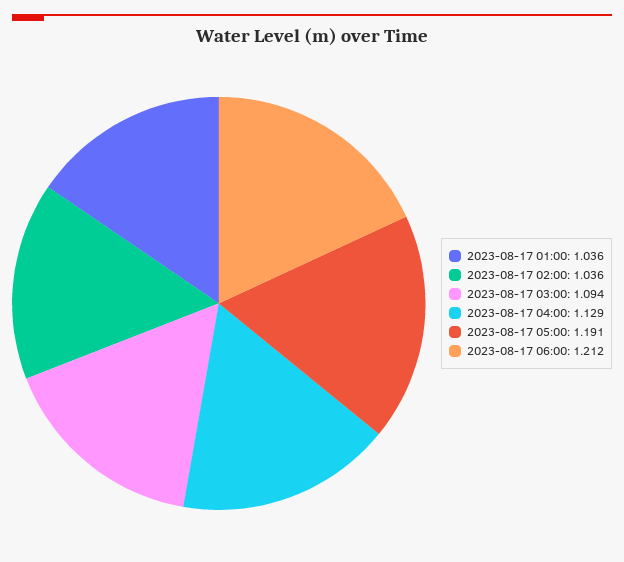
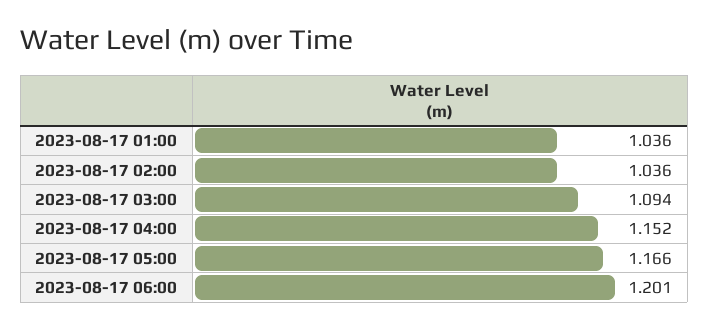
  {
    "2023-08-17 01:00": 1.036,
    "2023-08-17 02:00": 1.036,
    "2023-08-17 03:00": 1.094,
-   "2023-08-17 04:00": 1.129,
+   "2023-08-17 04:00": 1.152,
-   "2023-08-17 05:00": 1.191,
+   "2023-08-17 05:00": 1.166,
-   "2023-08-17 06:00": 1.212
+   "2023-08-17 06:00": 1.201
  }

